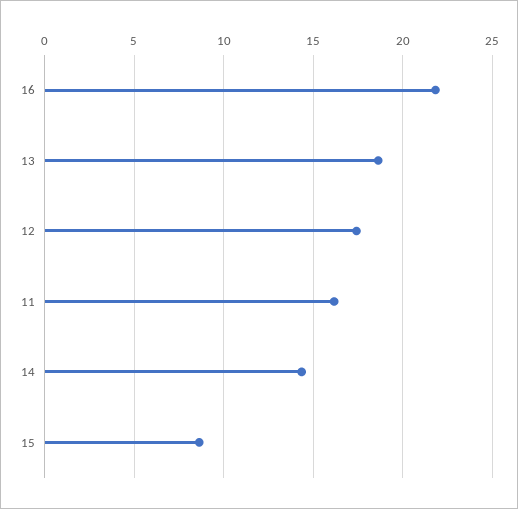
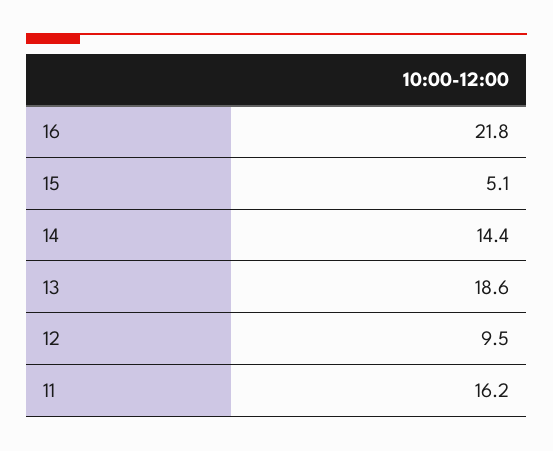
  {
    "16": 21.8,
    "13": 18.6,
-   "12": 17.5,
+   "12": 9.5,
    "11": 16.2,
    "14": 14.4,
-   "15": 8.5
+   "15": 5.1
  }

